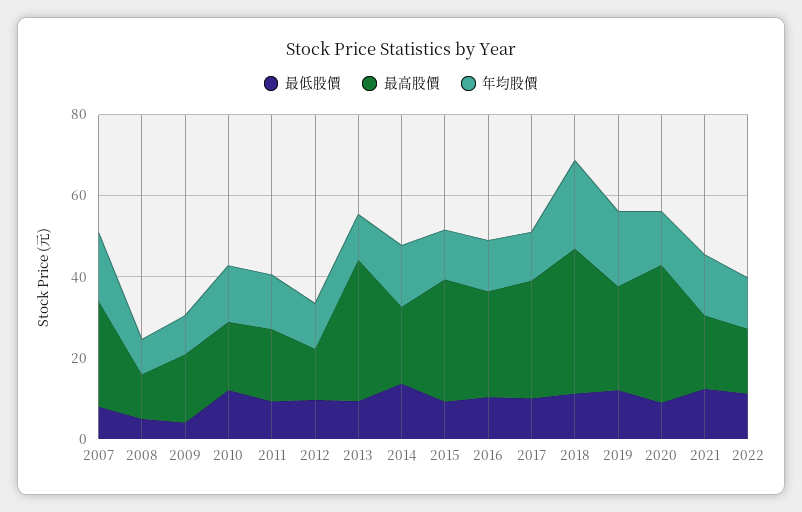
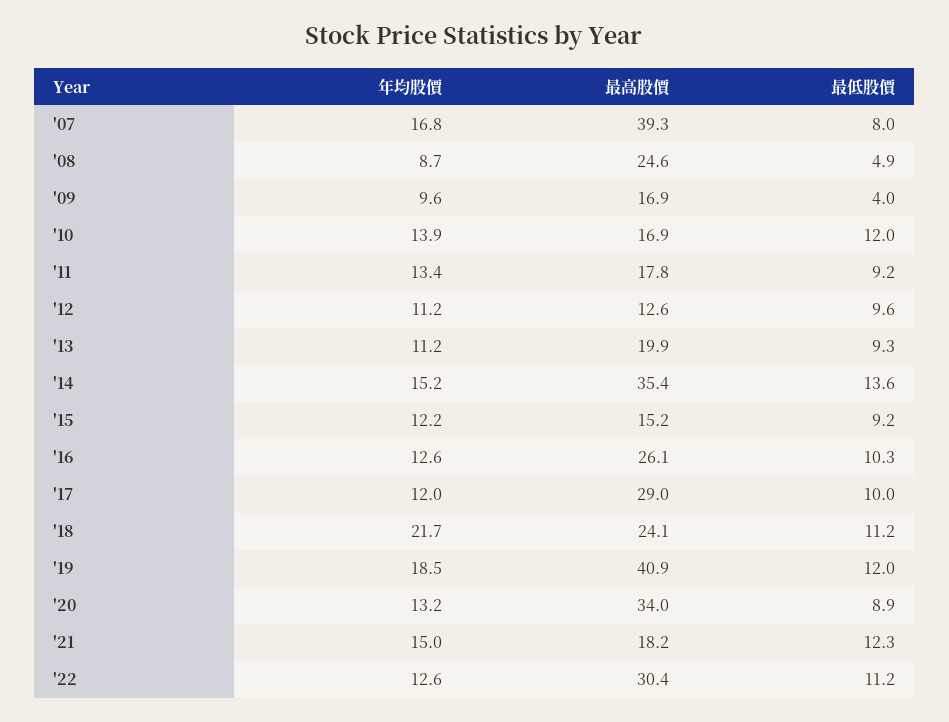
  {
    "最低股價": {
      "2007": 8,
      "2008": 4.9,
      "2009": 4,
      "2010": 12,
      "2011": 9.2,
      "2012": 9.6,
      "2013": 9.3,
      "2014": 13.6,
      "2015": 9.2,
      "2016": 10.3,
      "2017": 10,
      "2018": 11.2,
      "2019": 12,
      "2020": 8.9,
      "2021": 12.3,
      "2022": 11.2
    },
    "最高股價": {
-     "2007": 25,
+     "2007": 39.3,
-     "2008": 10,
+     "2008": 24.6,
      "2009": 16.9,
      "2010": 16.9,
      "2011": 17.8,
      "2012": 12.6,
-     "2013": 35,
+     "2013": 19.9,
-     "2014": 20,
+     "2014": 35.4,
-     "2015": 30,
+     "2015": 15.2,
      "2016": 26.1,
      "2017": 29,
-     "2018": 35,
+     "2018": 24.1,
-     "2019": 25,
+     "2019": 40.9,
      "2020": 34,
      "2021": 18.2,
-     "2022": 15
+     "2022": 30.4
    },
    "年均股價": {
      "2007": 16.8,
      "2008": 8.7,
      "2009": 9.6,
      "2010": 13.9,
      "2011": 13.4,
      "2012": 11.2,
      "2013": 11.2,
      "2014": 15.2,
      "2015": 12.2,
      "2016": 12.6,
      "2017": 12,
      "2018": 21.7,
      "2019": 18.5,
      "2020": 13.2,
      "2021": 15,
      "2022": 12.6
    }
  }

